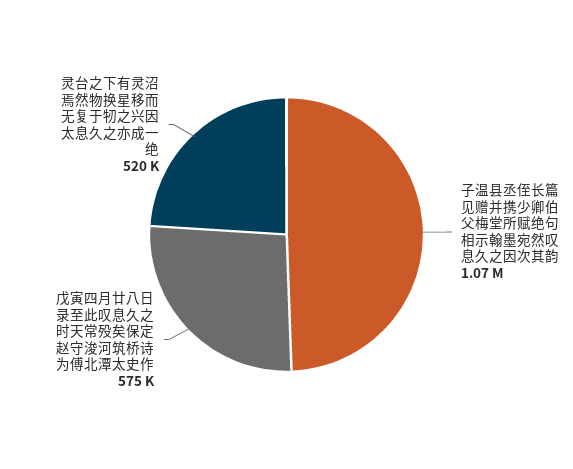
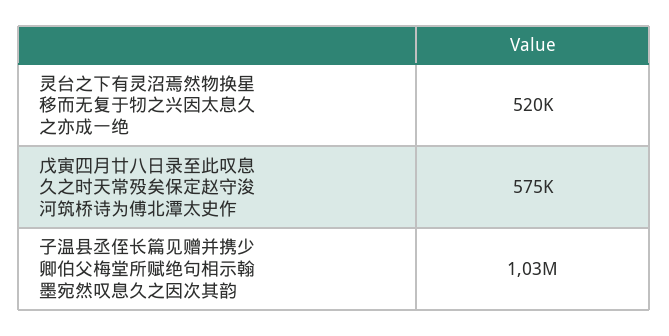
  {
-   "子温县丞侄长篇见赠并携少卿伯父梅堂所赋绝句相示翰墨宛然叹息久之因次其韵": 1070000,
+   "子温县丞侄长篇见赠并携少卿伯父梅堂所赋绝句相示翰墨宛然叹息久之因次其韵": 1030000,
    "戊寅四月廿八日录至此叹息久之时天常殁矣保定赵守浚河筑桥诗为傅北潭太史作": 575000,
    "灵台之下有灵沼焉然物换星移而无复于牣之兴因太息久之亦成一绝": 520000
  }

